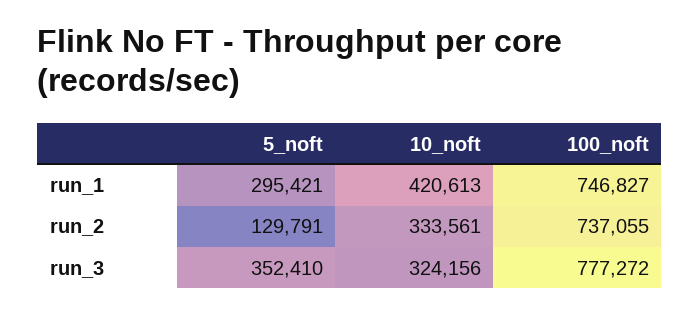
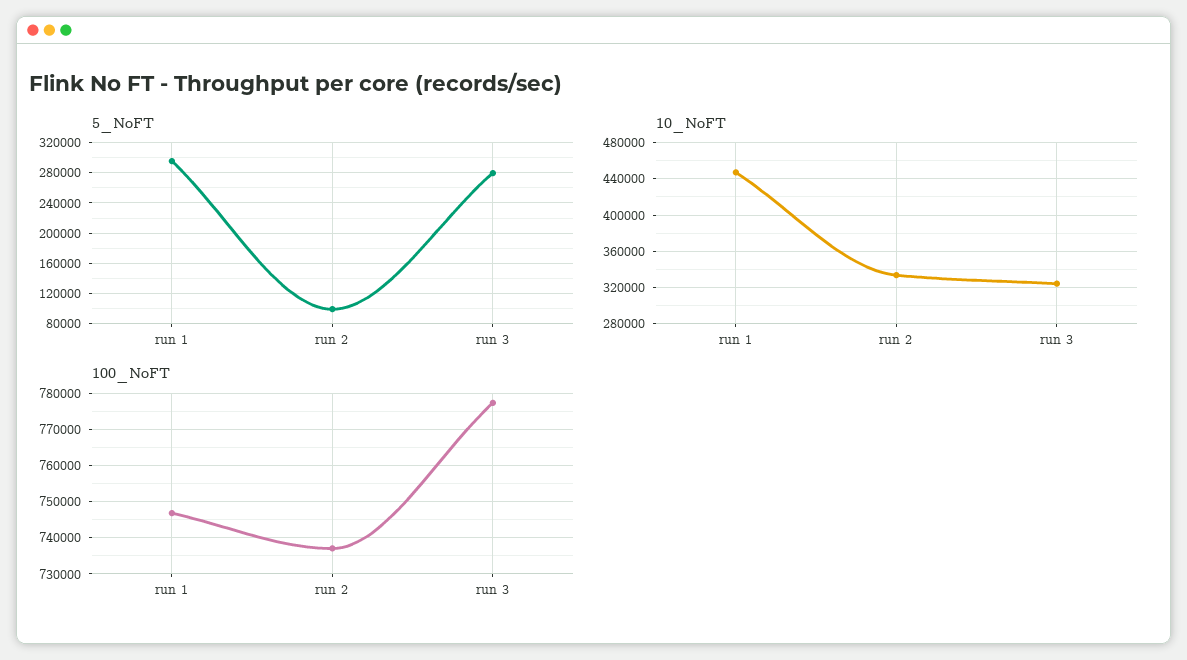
  {
    "5_noft": {
      "run_1": 295421,
-     "run_2": 129791,
+     "run_2": 100000,
-     "run_3": 352410
+     "run_3": 280000
    },
    "10_noft": {
-     "run_1": 420613,
+     "run_1": 450000,
      "run_2": 333561,
      "run_3": 324156
    },
    "100_noft": {
      "run_1": 746827,
      "run_2": 737055,
      "run_3": 777272
    }
  }

